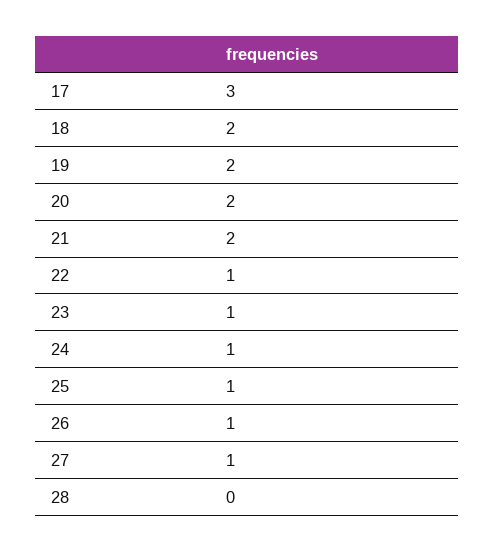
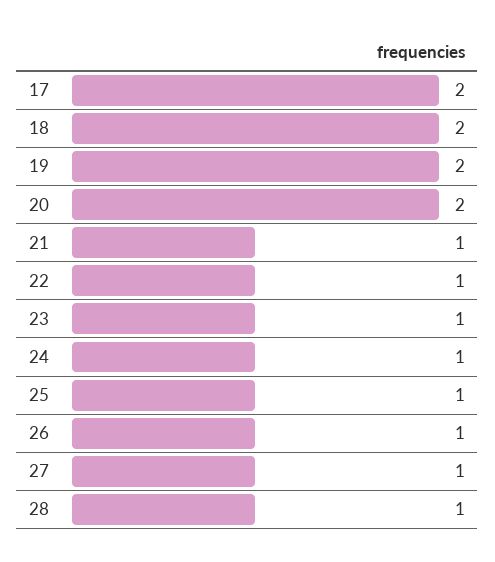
  {
-   "17": 3,
+   "17": 2,
    "18": 2,
    "19": 2,
    "20": 2,
-   "21": 2,
+   "21": 1,
    "22": 1,
    "23": 1,
    "24": 1,
    "25": 1,
    "26": 1,
    "27": 1,
-   "28": 0
+   "28": 1
  }

